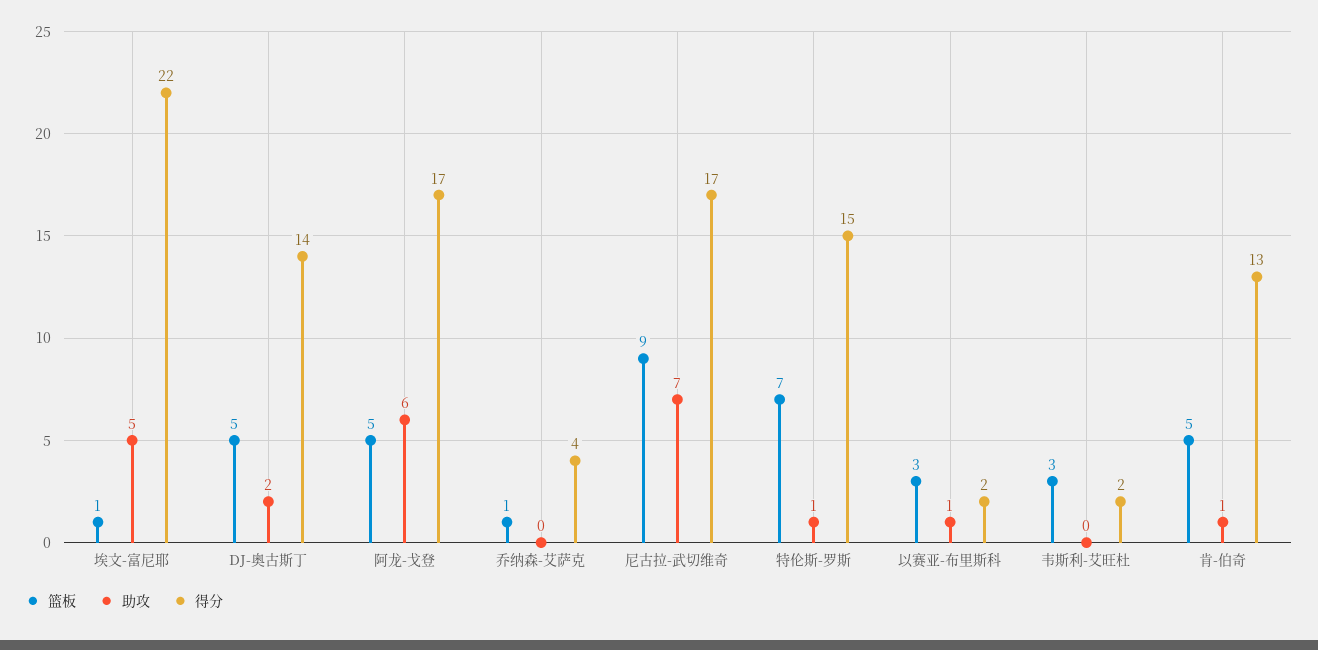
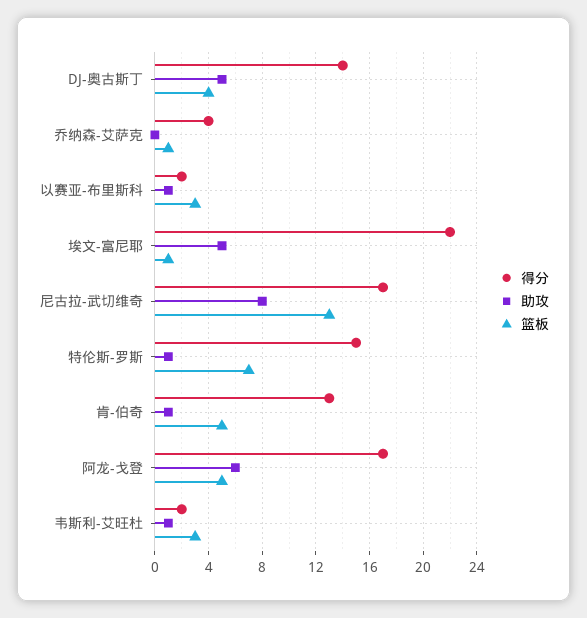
  {
    "篮板": {
      "埃文-富尼耶": 1,
-     "DJ-奥古斯丁": 5,
+     "DJ-奥古斯丁": 4,
      "阿龙-戈登": 5,
      "乔纳森-艾萨克": 1,
-     "尼古拉-武切维奇": 9,
+     "尼古拉-武切维奇": 13,
      "特伦斯-罗斯": 7,
      "以赛亚-布里斯科": 3,
      "韦斯利-艾旺杜": 3,
      "肯-伯奇": 5
    },
    "助攻": {
      "埃文-富尼耶": 5,
-     "DJ-奥古斯丁": 2,
+     "DJ-奥古斯丁": 5,
      "阿龙-戈登": 6,
      "乔纳森-艾萨克": 0,
-     "尼古拉-武切维奇": 7,
+     "尼古拉-武切维奇": 8,
      "特伦斯-罗斯": 1,
      "以赛亚-布里斯科": 1,
-     "韦斯利-艾旺杜": 0,
+     "韦斯利-艾旺杜": 1,
      "肯-伯奇": 1
    },
    "得分": {
      "埃文-富尼耶": 22,
      "DJ-奥古斯丁": 14,
      "阿龙-戈登": 17,
      "乔纳森-艾萨克": 4,
      "尼古拉-武切维奇": 17,
      "特伦斯-罗斯": 15,
      "以赛亚-布里斯科": 2,
      "韦斯利-艾旺杜": 2,
      "肯-伯奇": 13
    }
  }

